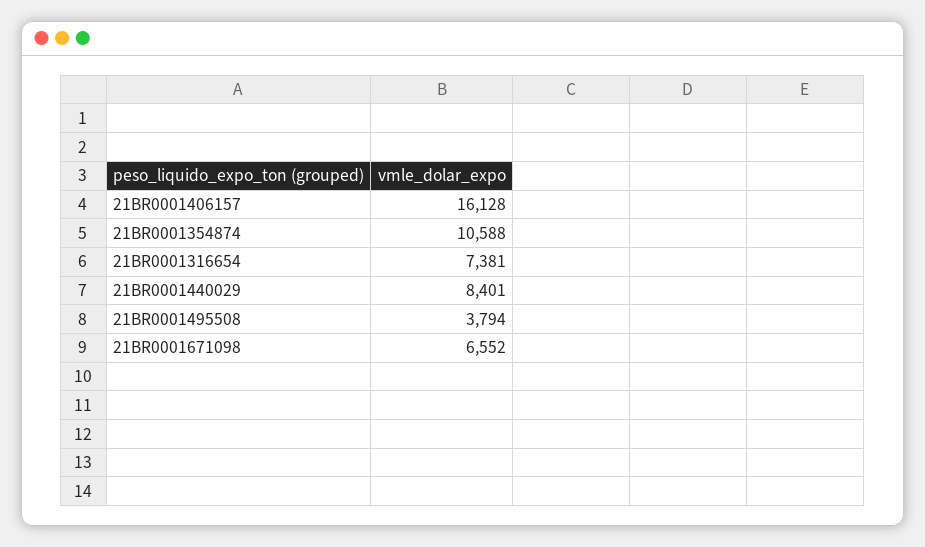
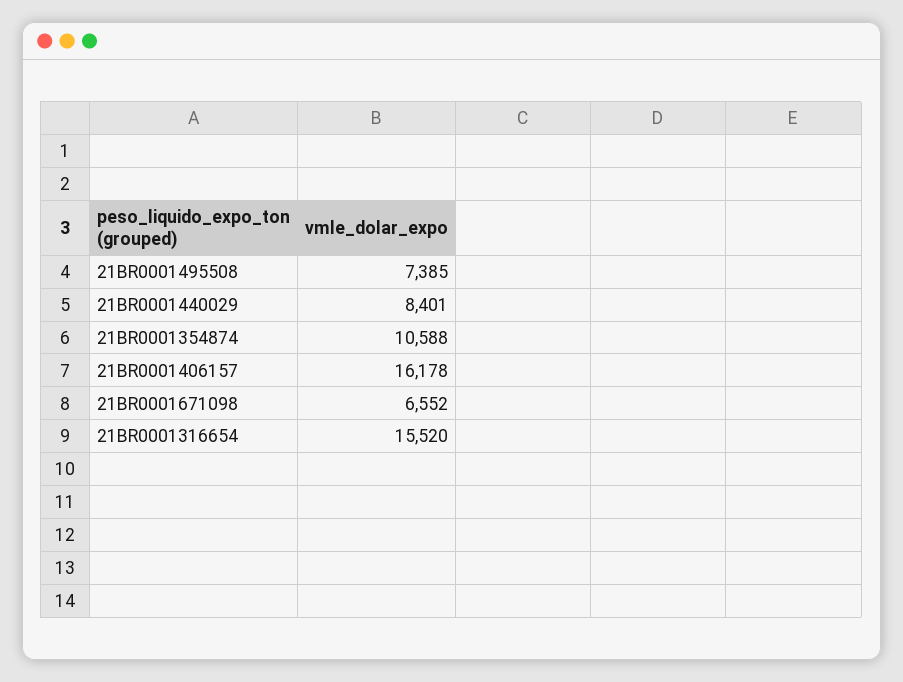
  {
-   "21BR0001406157": 16128,
+   "21BR0001406157": 16178,
    "21BR0001354874": 10588,
-   "21BR0001316654": 7381,
+   "21BR0001316654": 15520,
    "21BR0001440029": 8401,
-   "21BR0001495508": 3794,
+   "21BR0001495508": 7385,
    "21BR0001671098": 6552
  }

